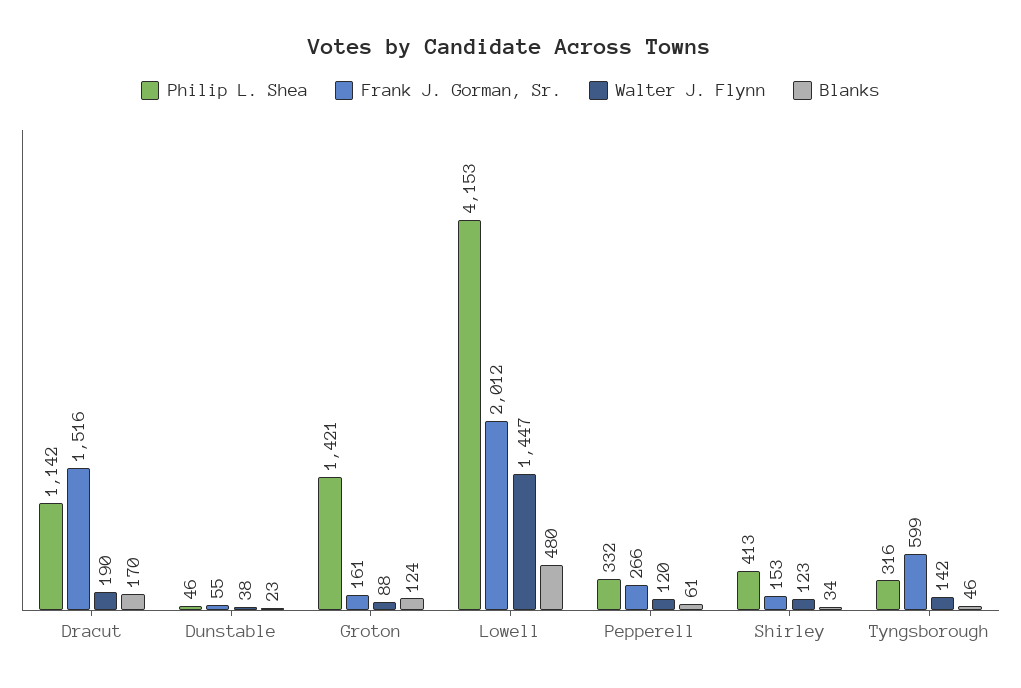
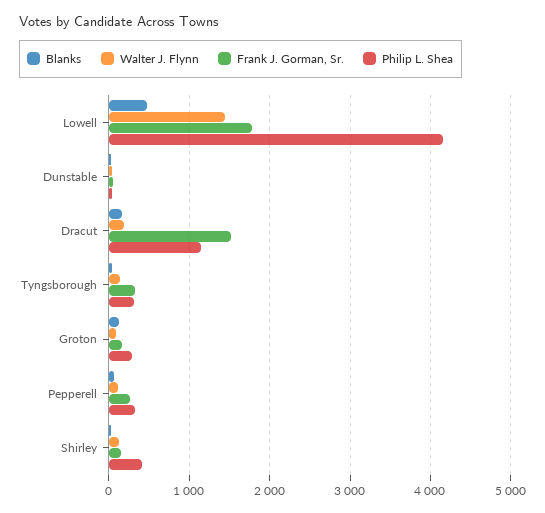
  {
    "Philip L. Shea": {
      "Dracut": 1142,
      "Dunstable": 46,
-     "Groton": 1421,
+     "Groton": 300,
      "Lowell": 4153,
      "Pepperell": 332,
      "Shirley": 413,
      "Tyngsborough": 316
    },
    "Frank J. Gorman, Sr.": {
      "Dracut": 1516,
      "Dunstable": 55,
      "Groton": 161,
-     "Lowell": 2012,
+     "Lowell": 1800,
      "Pepperell": 266,
      "Shirley": 153,
-     "Tyngsborough": 599
+     "Tyngsborough": 300
    },
    "Walter J. Flynn": {
      "Dracut": 190,
      "Dunstable": 38,
      "Groton": 88,
      "Lowell": 1447,
      "Pepperell": 120,
      "Shirley": 123,
      "Tyngsborough": 142
    },
    "Blanks": {
      "Dracut": 170,
      "Dunstable": 23,
      "Groton": 124,
      "Lowell": 480,
      "Pepperell": 61,
      "Shirley": 34,
      "Tyngsborough": 46
    }
  }

